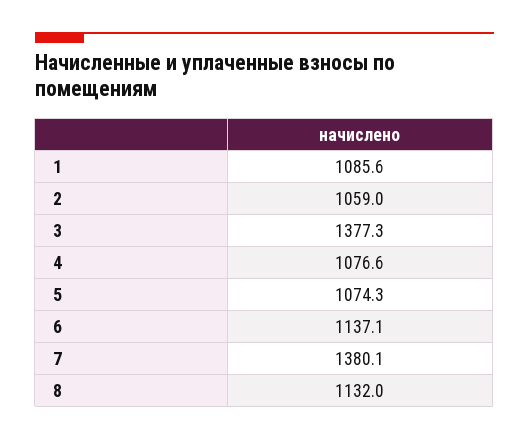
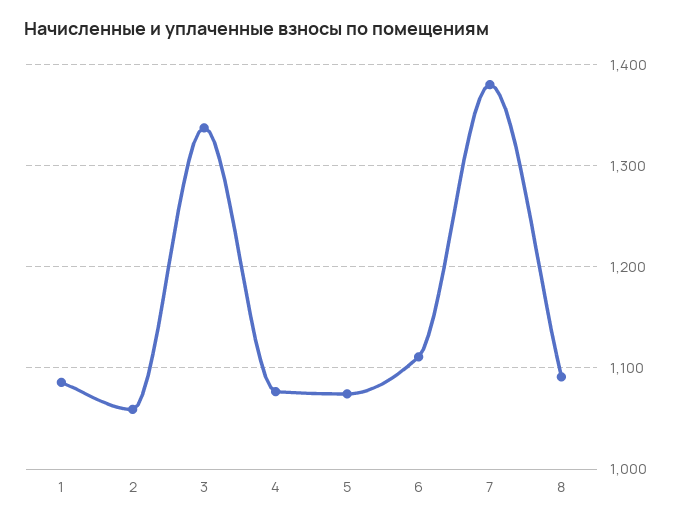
  {
    "1": 1085.6,
    "2": 1059,
-   "3": 1377.3,
+   "3": 1340,
    "4": 1076.6,
    "5": 1074.3,
-   "6": 1137.1,
+   "6": 1110,
    "7": 1380.1,
-   "8": 1132
+   "8": 1090
  }

